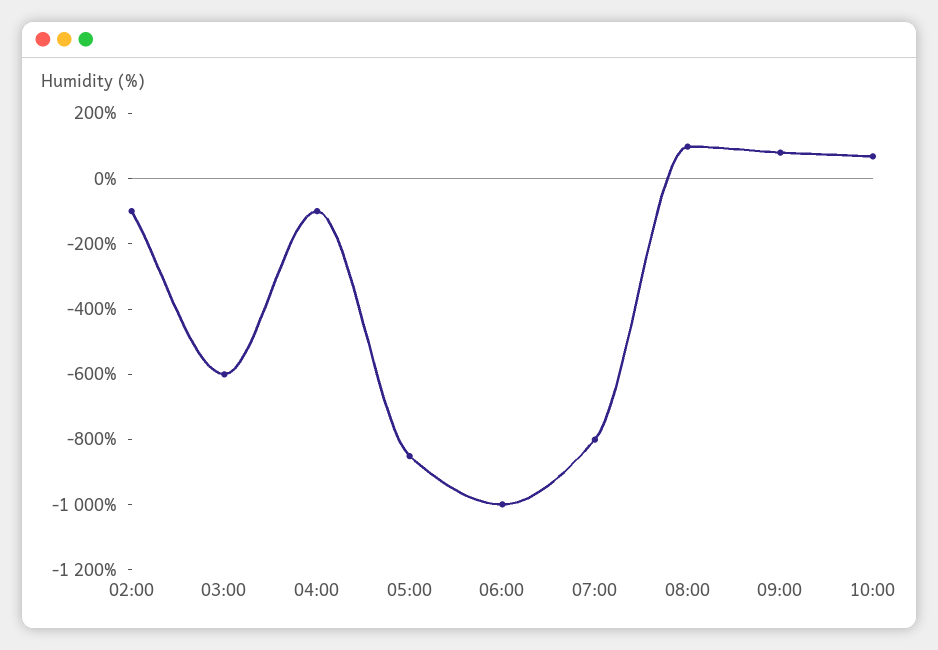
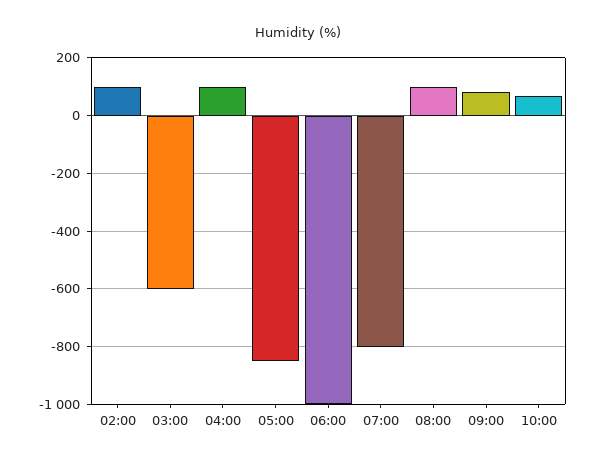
  {
-   "02:00": -100,
+   "02:00": 100,
    "03:00": -600,
-   "04:00": -100,
+   "04:00": 100,
    "05:00": -850,
    "06:00": -1000,
    "07:00": -800,
    "08:00": 100,
    "09:00": 75,
    "10:00": 75
  }

